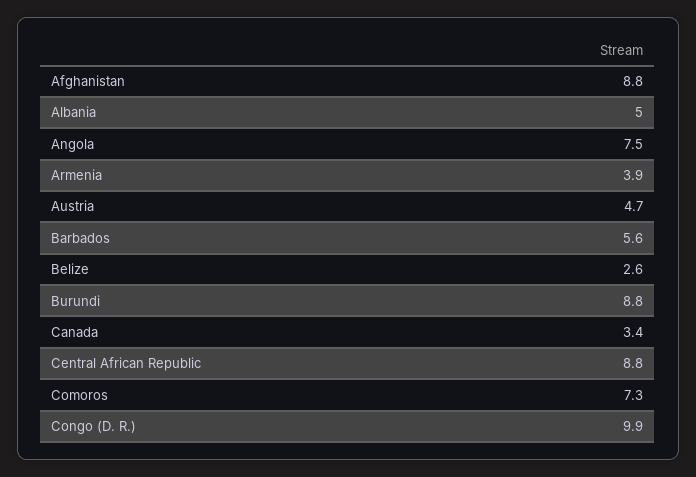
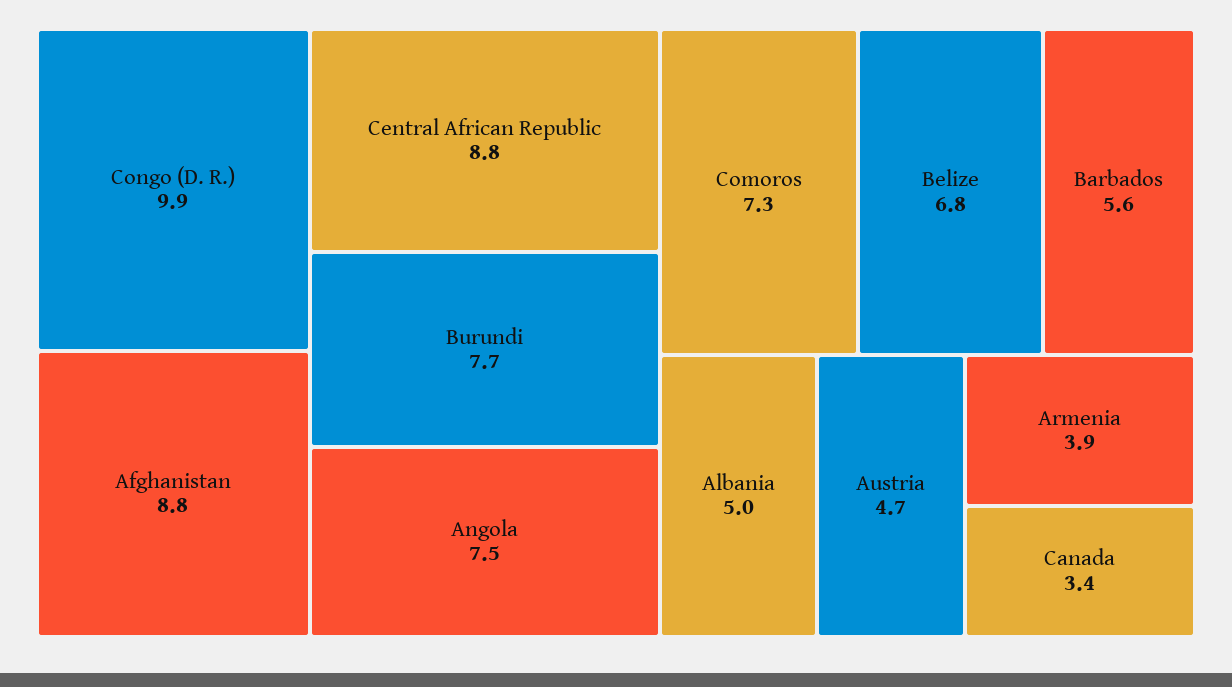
  {
    "Afghanistan": 8.8,
    "Albania": 5,
    "Angola": 7.5,
    "Armenia": 3.9,
    "Austria": 4.7,
    "Barbados": 5.6,
-   "Belize": 2.6,
+   "Belize": 6.8,
-   "Burundi": 8.8,
+   "Burundi": 7.7,
    "Canada": 3.4,
    "Central African Republic": 8.8,
    "Comoros": 7.3,
    "Congo (D. R.)": 9.9
  }

